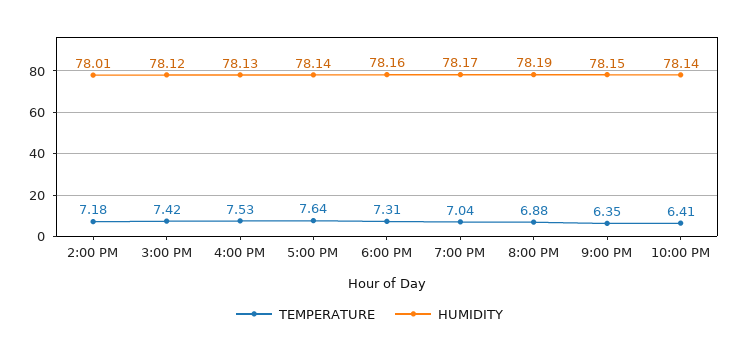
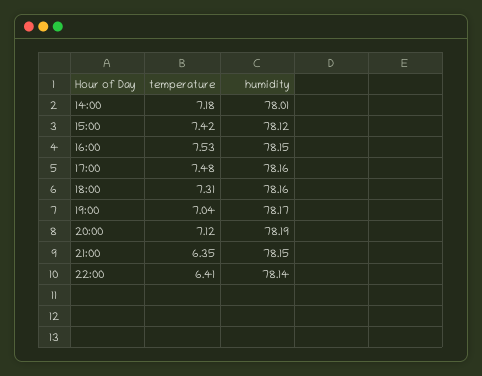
  {
    "TEMPERATURE": {
      "2:00 PM": 7.18,
      "3:00 PM": 7.42,
      "4:00 PM": 7.53,
-     "5:00 PM": 7.64,
+     "5:00 PM": 7.48,
      "6:00 PM": 7.31,
      "7:00 PM": 7.04,
-     "8:00 PM": 6.88,
+     "8:00 PM": 7.12,
      "9:00 PM": 6.35,
      "10:00 PM": 6.41
    },
    "HUMIDITY": {
      "2:00 PM": 78.01,
      "3:00 PM": 78.12,
-     "4:00 PM": 78.13,
+     "4:00 PM": 78.15,
-     "5:00 PM": 78.14,
+     "5:00 PM": 78.16,
      "6:00 PM": 78.16,
      "7:00 PM": 78.17,
      "8:00 PM": 78.19,
      "9:00 PM": 78.15,
      "10:00 PM": 78.14
    }
  }

